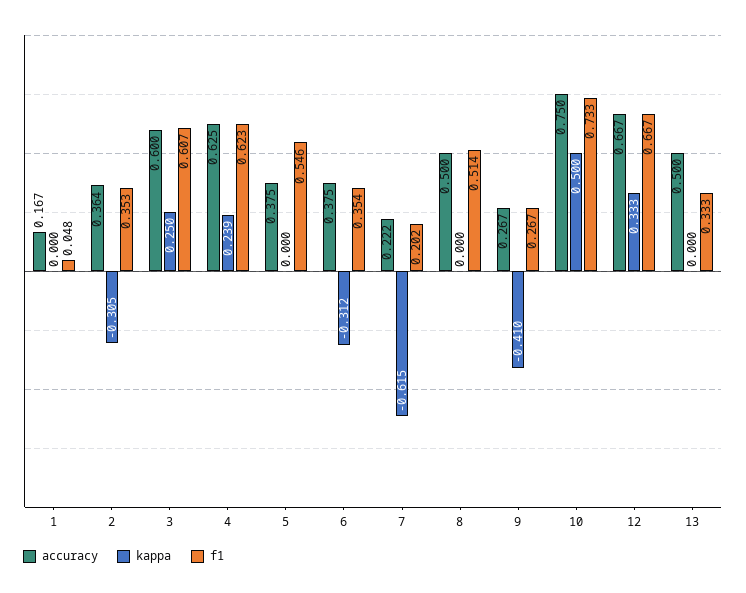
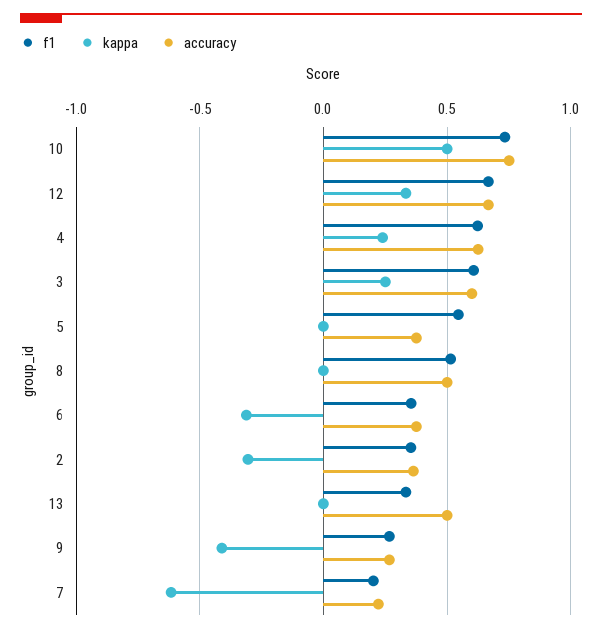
  {
    "accuracy": {
-     "1": 0.167,
      "2": 0.364,
      "3": 0.6,
      "4": 0.625,
      "5": 0.375,
      "6": 0.375,
      "7": 0.222,
      "8": 0.5,
      "9": 0.267,
      "10": 0.75,
      "12": 0.667,
      "13": 0.5
    },
    "kappa": {
-     "1": 0,
      "2": -0.305,
      "3": 0.25,
      "4": 0.239,
      "5": 0,
      "6": -0.312,
      "7": -0.615,
      "8": 0,
      "9": -0.41,
      "10": 0.5,
      "12": 0.333,
      "13": 0
    },
    "f1": {
-     "1": 0.048,
      "2": 0.353,
      "3": 0.607,
      "4": 0.623,
      "5": 0.546,
      "6": 0.354,
      "7": 0.202,
      "8": 0.514,
      "9": 0.267,
      "10": 0.733,
      "12": 0.667,
      "13": 0.333
    }
  }

